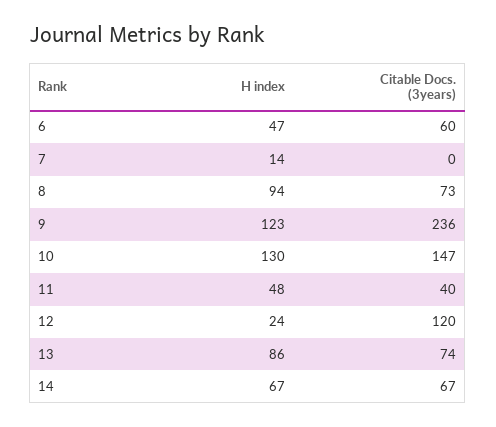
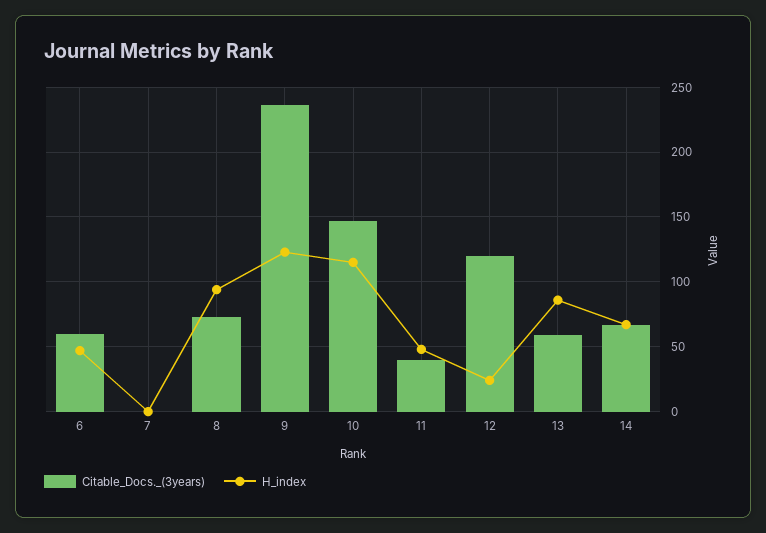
  {
    "H index": {
      "6": 47,
-     "7": 14,
+     "7": 0,
      "8": 94,
      "9": 123,
-     "10": 130,
+     "10": 115,
      "11": 48,
      "12": 24,
      "13": 86,
      "14": 67
    },
    "Citable Docs. (3years)": {
      "6": 60,
      "7": 0,
      "8": 73,
      "9": 236,
      "10": 147,
      "11": 40,
      "12": 120,
-     "13": 74,
+     "13": 60,
      "14": 67
    }
  }

